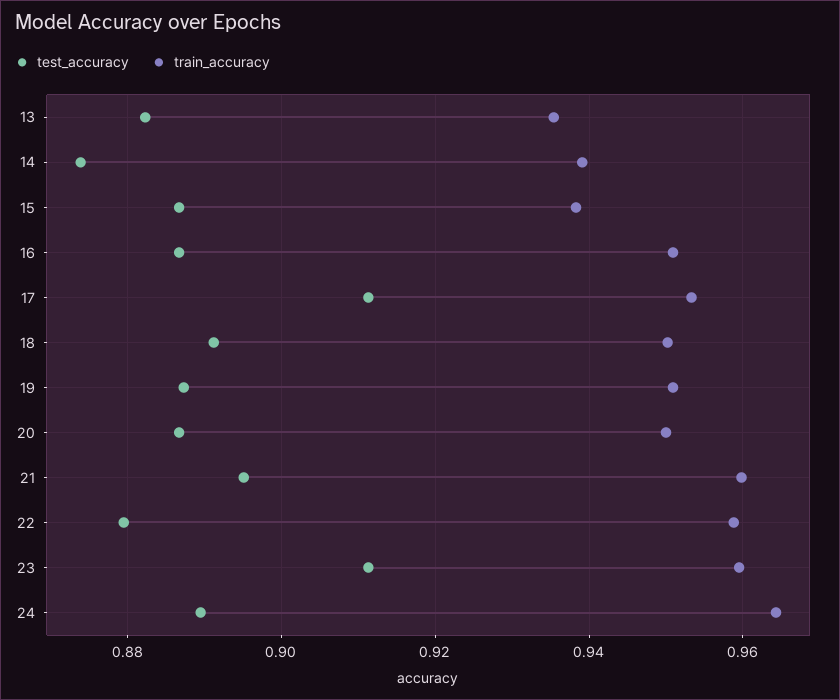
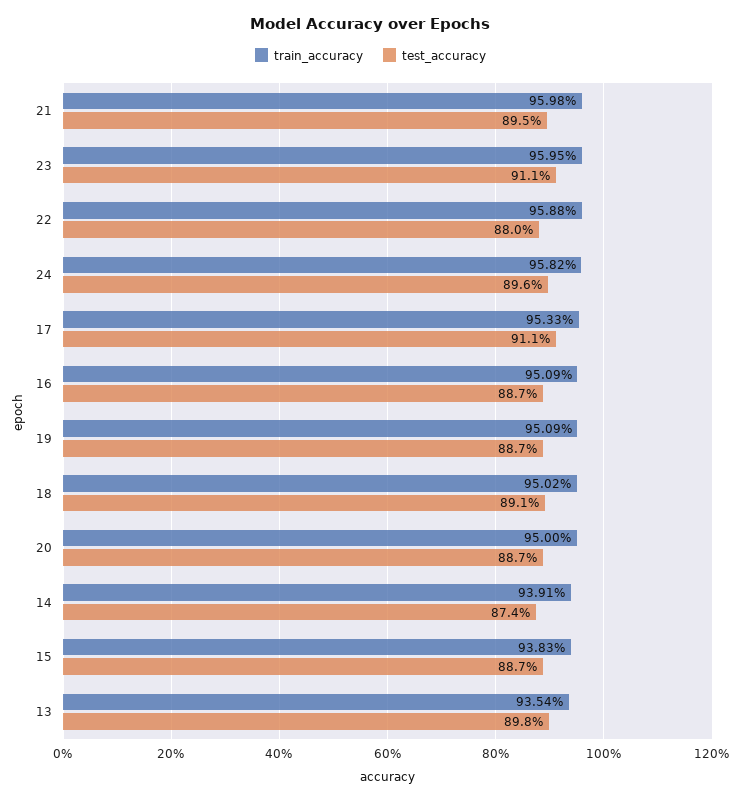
  {
    "test_accuracy": {
-     "13": 0.882,
+     "13": 0.898,
      "14": 0.874,
      "15": 0.887,
      "16": 0.887,
      "17": 0.911,
      "18": 0.891,
      "19": 0.887,
      "20": 0.887,
      "21": 0.895,
      "22": 0.88,
      "23": 0.911,
-     "24": 0.89
+     "24": 0.896
    },
    "train_accuracy": {
      "13": 0.9354,
      "14": 0.9391,
      "15": 0.9383,
      "16": 0.9509,
      "17": 0.9533,
      "18": 0.9502,
      "19": 0.9509,
      "20": 0.95,
      "21": 0.9598,
      "22": 0.9588,
      "23": 0.9595,
-     "24": 0.964
+     "24": 0.9582
    }
  }

